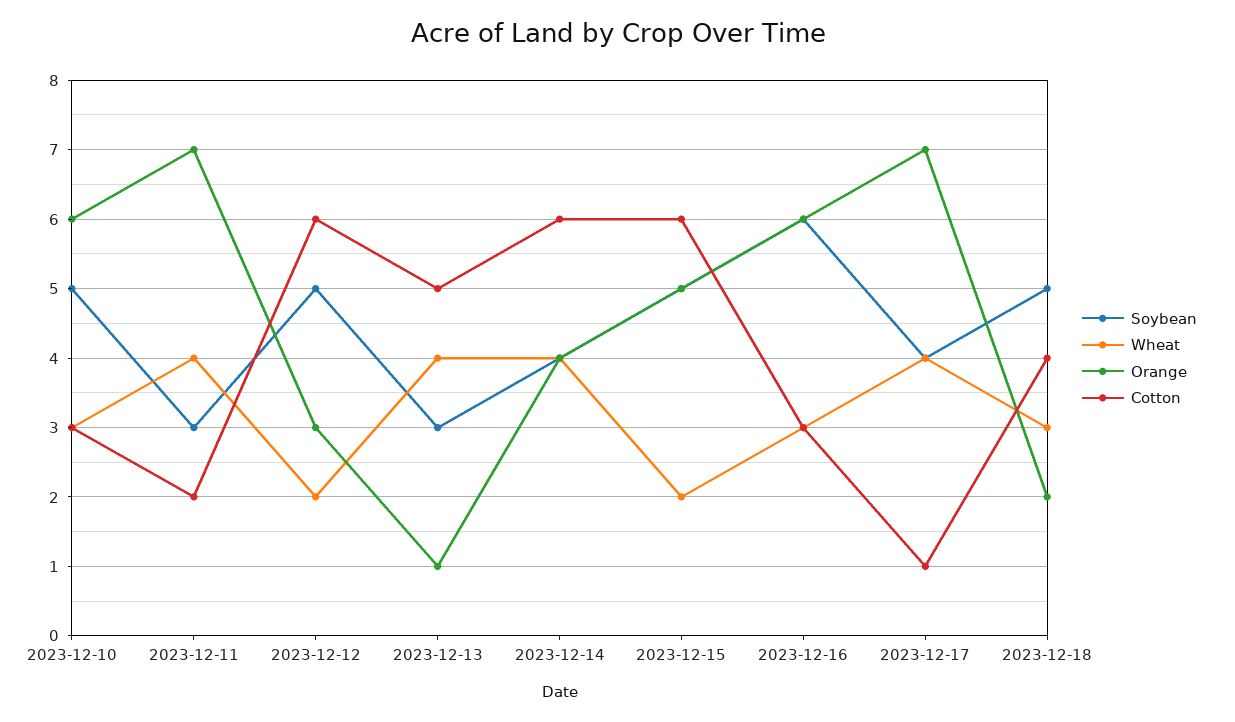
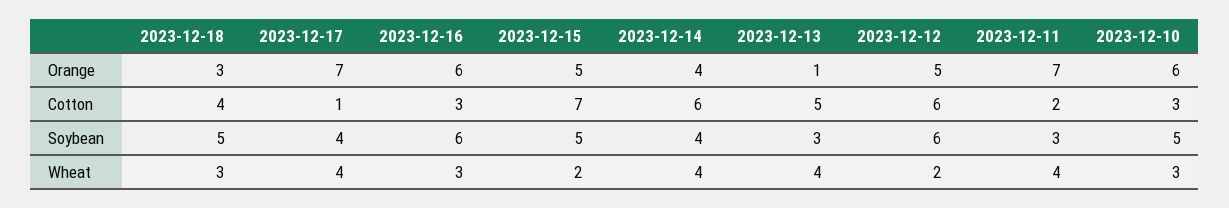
  {
    "Soybean": {
      "2023-12-10": 5,
      "2023-12-11": 3,
-     "2023-12-12": 5,
+     "2023-12-12": 6,
      "2023-12-13": 3,
      "2023-12-14": 4,
      "2023-12-15": 5,
      "2023-12-16": 6,
      "2023-12-17": 4,
      "2023-12-18": 5
    },
    "Wheat": {
      "2023-12-10": 3,
      "2023-12-11": 4,
      "2023-12-12": 2,
      "2023-12-13": 4,
      "2023-12-14": 4,
      "2023-12-15": 2,
      "2023-12-16": 3,
      "2023-12-17": 4,
      "2023-12-18": 3
    },
    "Orange": {
      "2023-12-10": 6,
      "2023-12-11": 7,
-     "2023-12-12": 3,
+     "2023-12-12": 5,
      "2023-12-13": 1,
      "2023-12-14": 4,
      "2023-12-15": 5,
      "2023-12-16": 6,
      "2023-12-17": 7,
-     "2023-12-18": 2
+     "2023-12-18": 3
    },
    "Cotton": {
      "2023-12-10": 3,
      "2023-12-11": 2,
      "2023-12-12": 6,
      "2023-12-13": 5,
      "2023-12-14": 6,
-     "2023-12-15": 6,
+     "2023-12-15": 7,
      "2023-12-16": 3,
      "2023-12-17": 1,
      "2023-12-18": 4
    }
  }

